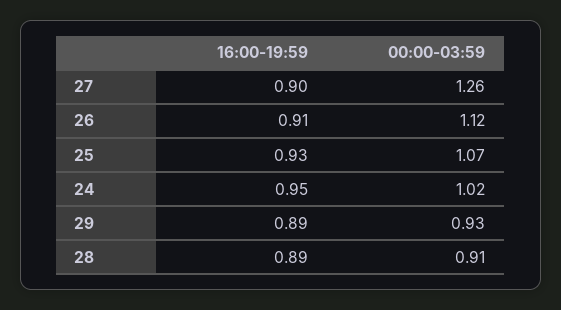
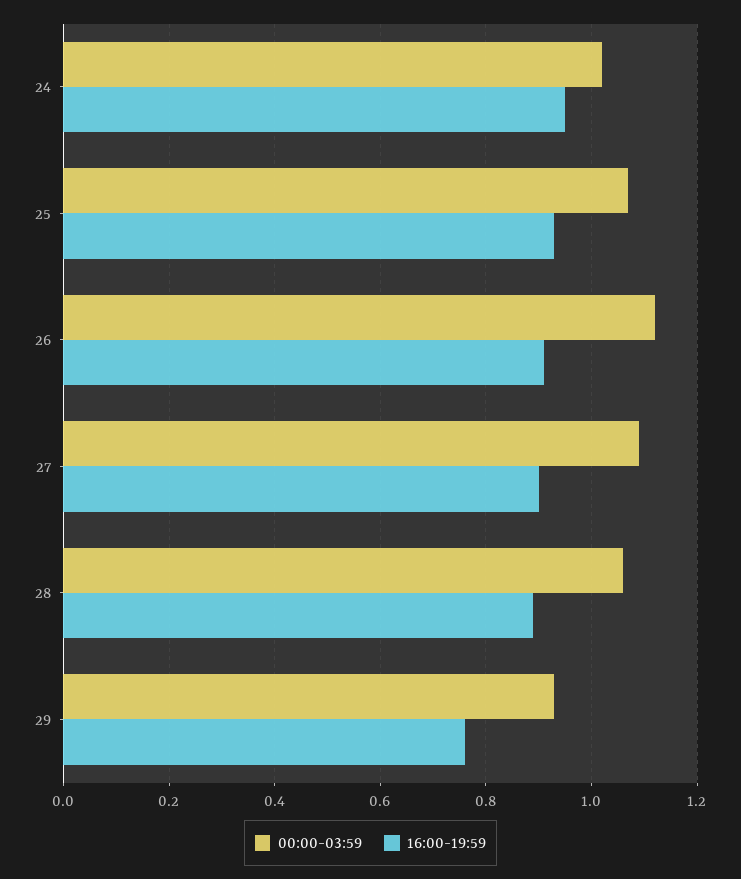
  {
    "16:00-19:59": {
      "27": 0.9,
      "26": 0.91,
      "25": 0.93,
      "24": 0.95,
-     "29": 0.89,
+     "29": 0.75,
      "28": 0.89
    },
    "00:00-03:59": {
-     "27": 1.26,
+     "27": 1.1,
      "26": 1.12,
      "25": 1.07,
      "24": 1.02,
      "29": 0.93,
-     "28": 0.91
+     "28": 1.05
    }
  }

